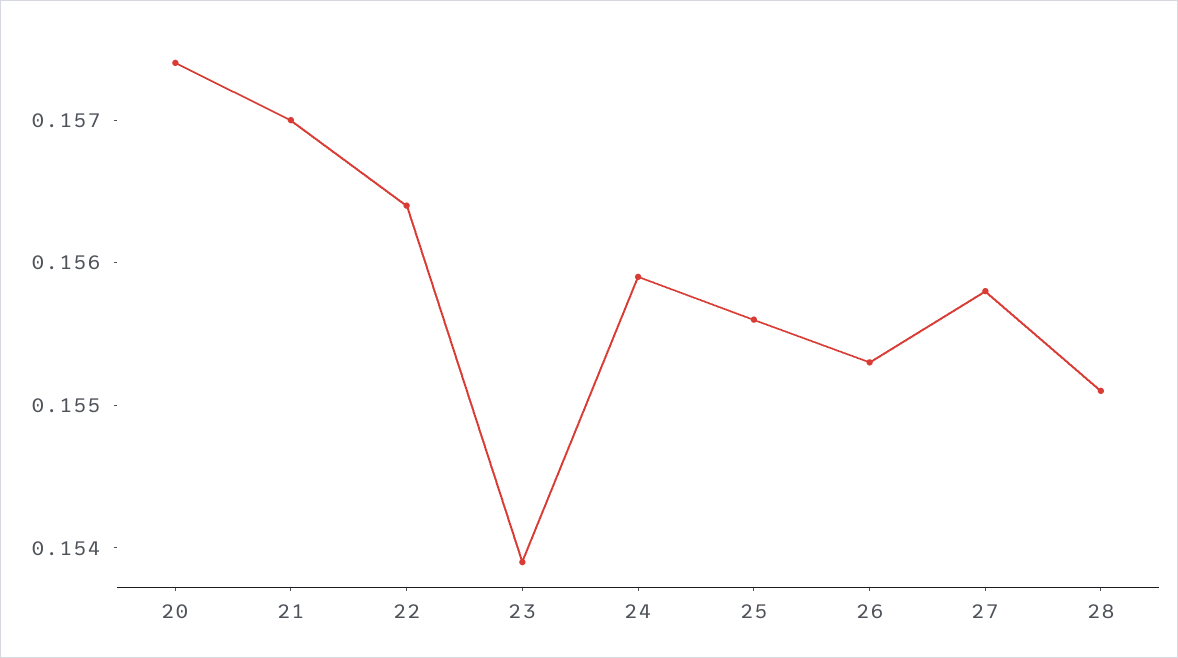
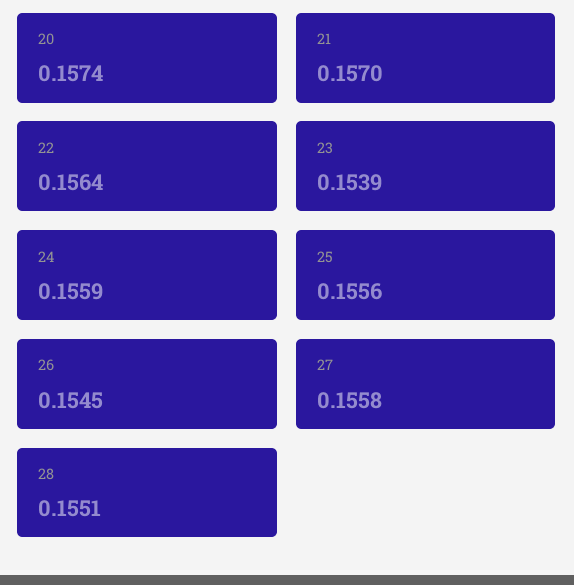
  {
    "20": 0.1574,
    "21": 0.157,
    "22": 0.1564,
    "23": 0.1539,
    "24": 0.1559,
    "25": 0.1556,
-   "26": 0.1553,
+   "26": 0.1545,
    "27": 0.1558,
    "28": 0.1551
  }

